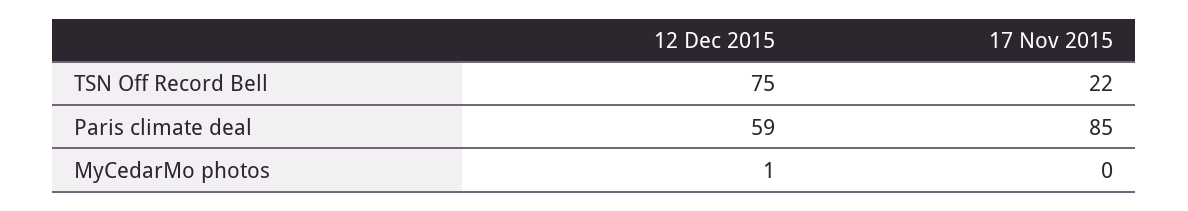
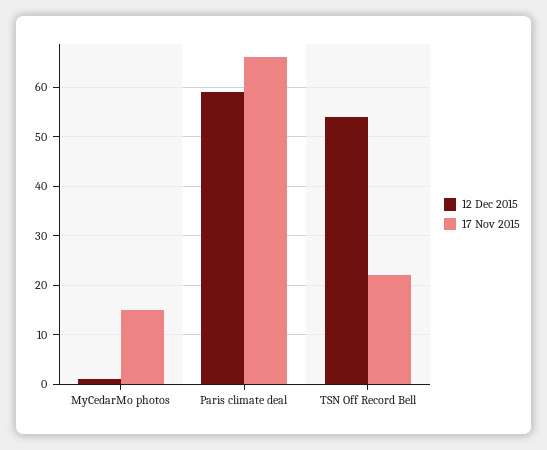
  {
    "12 Dec 2015": {
-     "TSN Off Record Bell": 75,
+     "TSN Off Record Bell": 55,
      "Paris climate deal": 59,
      "MyCedarMo photos": 1
    },
    "17 Nov 2015": {
      "TSN Off Record Bell": 22,
-     "Paris climate deal": 85,
+     "Paris climate deal": 65,
-     "MyCedarMo photos": 0
+     "MyCedarMo photos": 15
    }
  }

